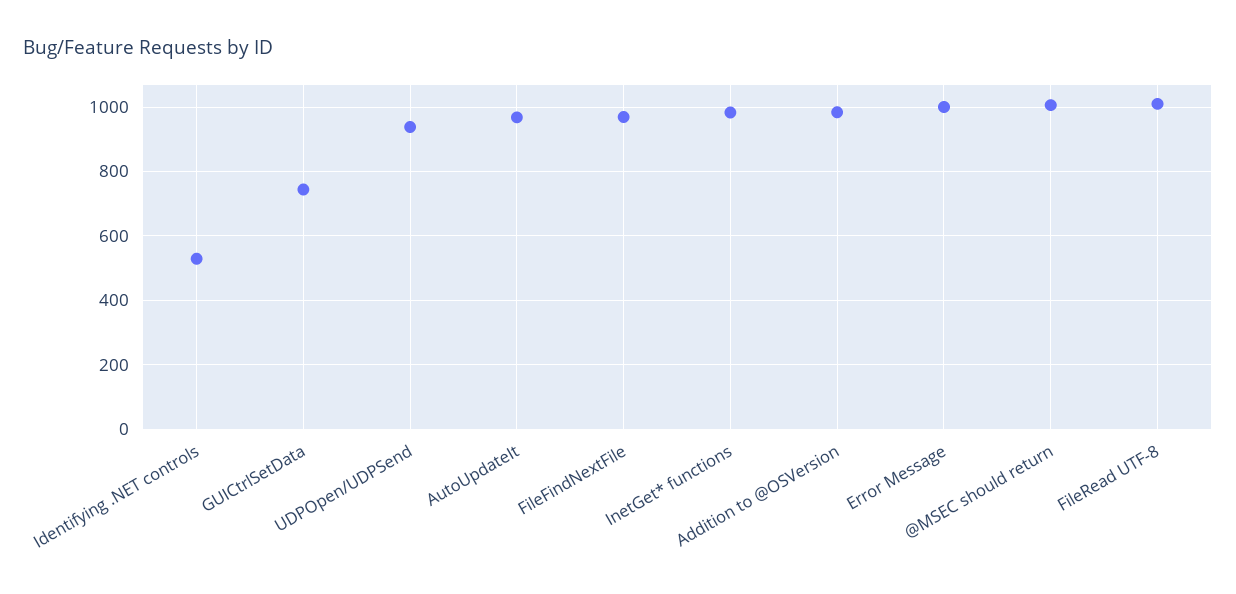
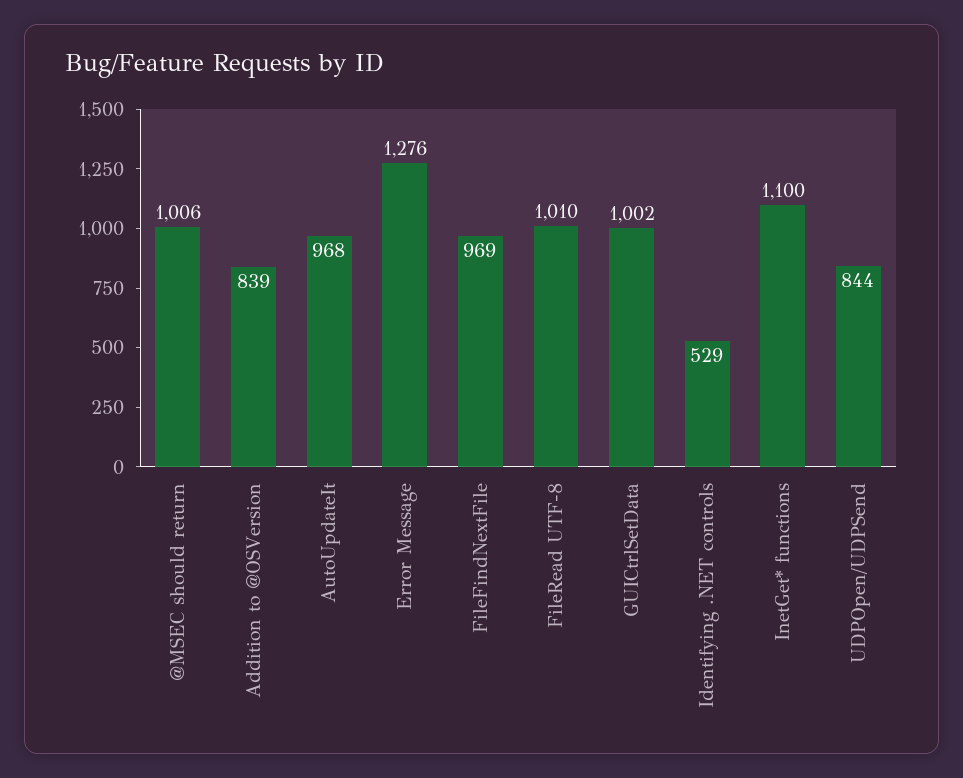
  {
    "Identifying .NET controls": 529,
-   "GUICtrlSetData": 740,
+   "GUICtrlSetData": 1002,
-   "UDPOpen/UDPSend": 940,
+   "UDPOpen/UDPSend": 844,
    "AutoUpdateIt": 968,
    "FileFindNextFile": 969,
-   "InetGet* functions": 980,
+   "InetGet* functions": 1100,
-   "Addition to @OSVersion": 980,
+   "Addition to @OSVersion": 839,
-   "Error Message": 1000,
+   "Error Message": 1276,
    "@MSEC should return": 1006,
    "FileRead UTF-8": 1010
  }

